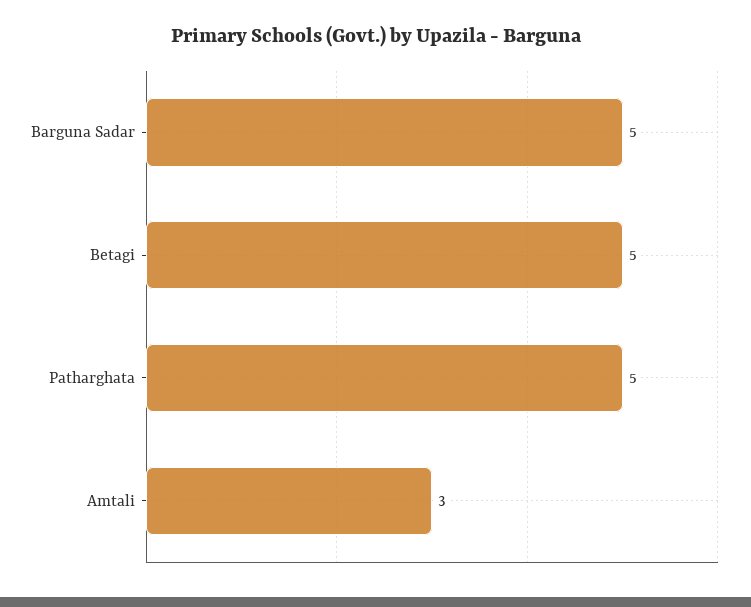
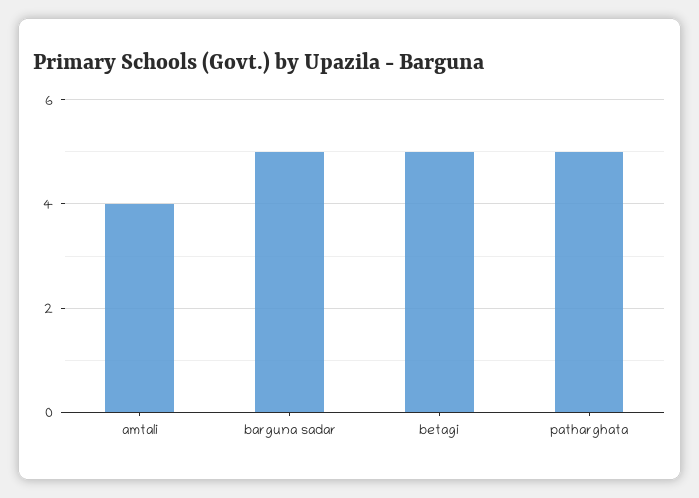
  {
    "Barguna Sadar": 5,
    "Betagi": 5,
    "Patharghata": 5,
-   "Amtali": 3
+   "Amtali": 4
  }

